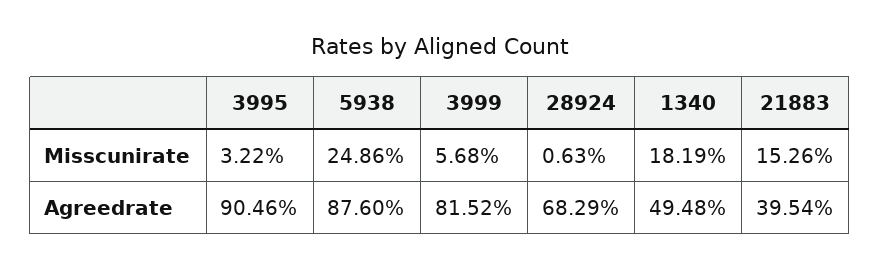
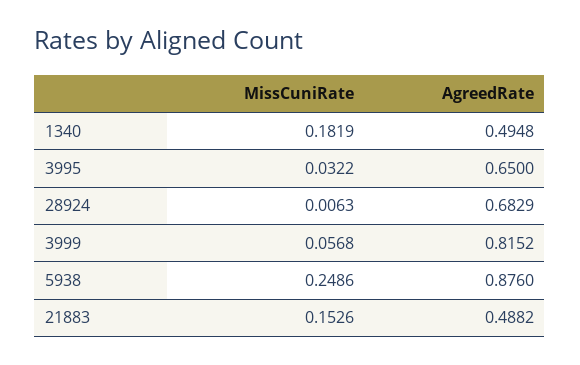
  {
    "3995": {
      "Misscunirate": 0.0322,
-     "Agreedrate": 0.9046
+     "Agreedrate": 0.65
    },
    "5938": {
      "Misscunirate": 0.2486,
      "Agreedrate": 0.876
    },
    "3999": {
      "Misscunirate": 0.0568,
      "Agreedrate": 0.8152
    },
    "28924": {
      "Misscunirate": 0.0063,
      "Agreedrate": 0.6829
    },
    "1340": {
      "Misscunirate": 0.1819,
      "Agreedrate": 0.4948
    },
    "21883": {
      "Misscunirate": 0.1526,
-     "Agreedrate": 0.3954
+     "Agreedrate": 0.4882
    }
  }

